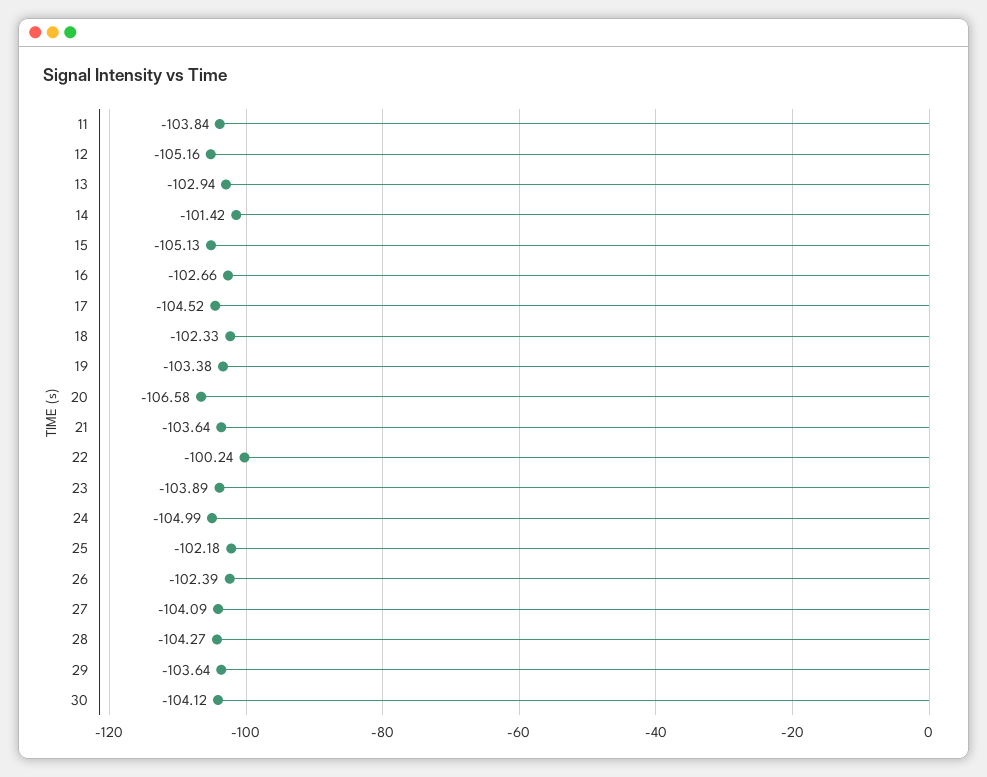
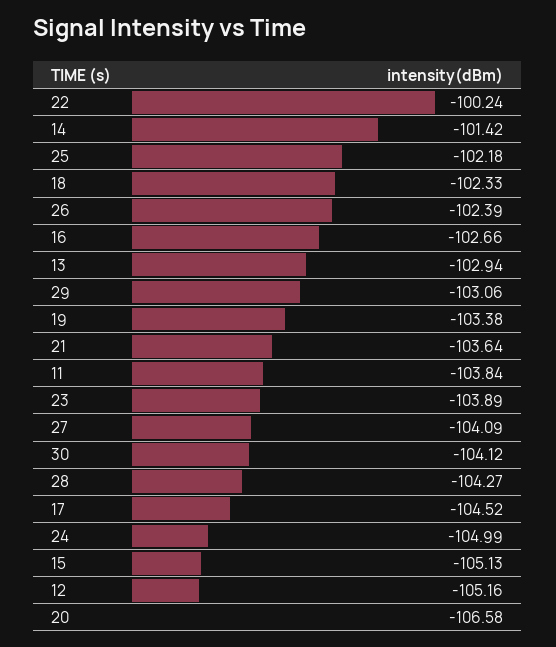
  {
    "11": -103.84,
    "12": -105.16,
    "13": -102.94,
    "14": -101.42,
    "15": -105.13,
    "16": -102.66,
    "17": -104.52,
    "18": -102.33,
    "19": -103.38,
    "20": -106.58,
    "21": -103.64,
    "22": -100.24,
    "23": -103.89,
    "24": -104.99,
    "25": -102.18,
    "26": -102.39,
    "27": -104.09,
    "28": -104.27,
-   "29": -103.64,
+   "29": -103.06,
    "30": -104.12
  }

